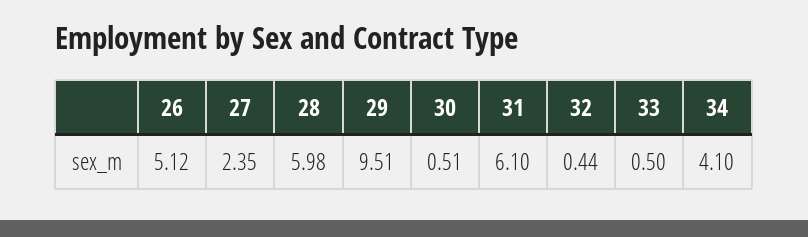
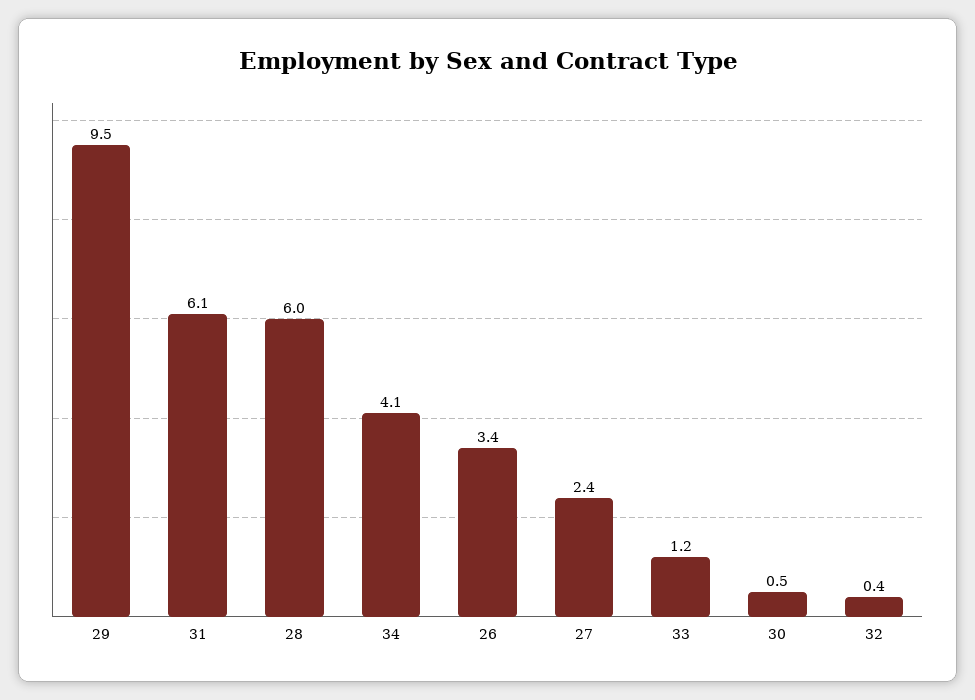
  {
-   "26": 5.12,
+   "26": 3.4,
    "27": 2.35,
    "28": 5.98,
    "29": 9.51,
    "30": 0.51,
    "31": 6.1,
    "32": 0.44,
-   "33": 0.5,
+   "33": 1.2,
    "34": 4.1
  }

